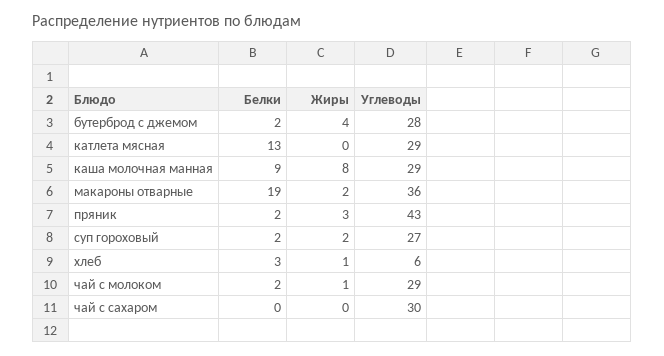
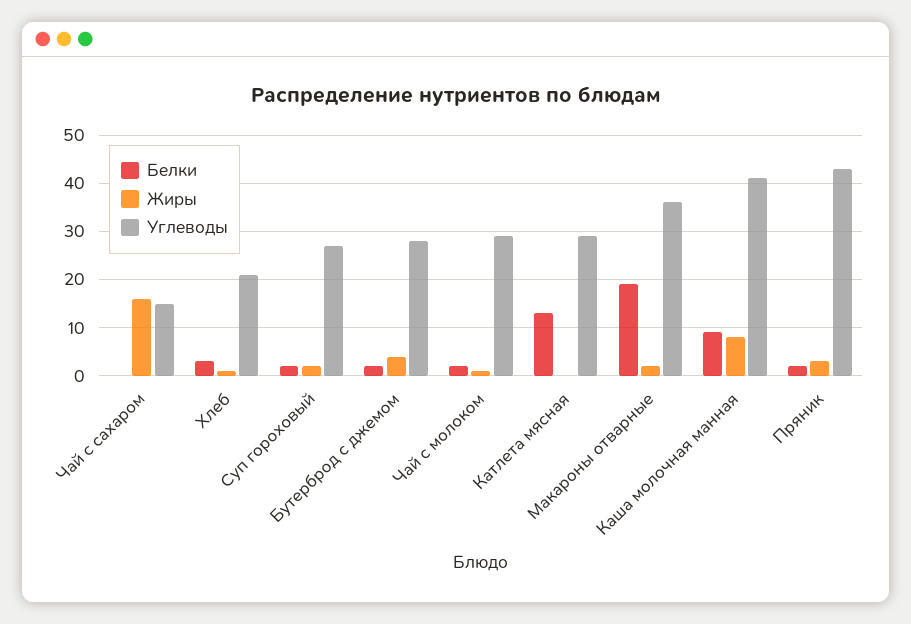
  {
    "Белки": {
      "бутерброд с джемом": 2,
      "катлета мясная": 13,
      "каша молочная манная": 9,
      "макароны отварные": 19,
      "пряник": 2,
      "суп гороховый": 2,
      "хлеб": 3,
      "чай с молоком": 2,
      "чай с сахаром": 0
    },
    "Жиры": {
      "бутерброд с джемом": 4,
      "катлета мясная": 0,
      "каша молочная манная": 8,
      "макароны отварные": 2,
      "пряник": 3,
      "суп гороховый": 2,
      "хлеб": 1,
      "чай с молоком": 1,
-     "чай с сахаром": 0
+     "чай с сахаром": 15
    },
    "Углеводы": {
      "бутерброд с джемом": 28,
      "катлета мясная": 29,
-     "каша молочная манная": 29,
+     "каша молочная манная": 40,
      "макароны отварные": 36,
      "пряник": 43,
      "суп гороховый": 27,
-     "хлеб": 6,
+     "хлеб": 20,
      "чай с молоком": 29,
-     "чай с сахаром": 30
+     "чай с сахаром": 15
    }
  }

